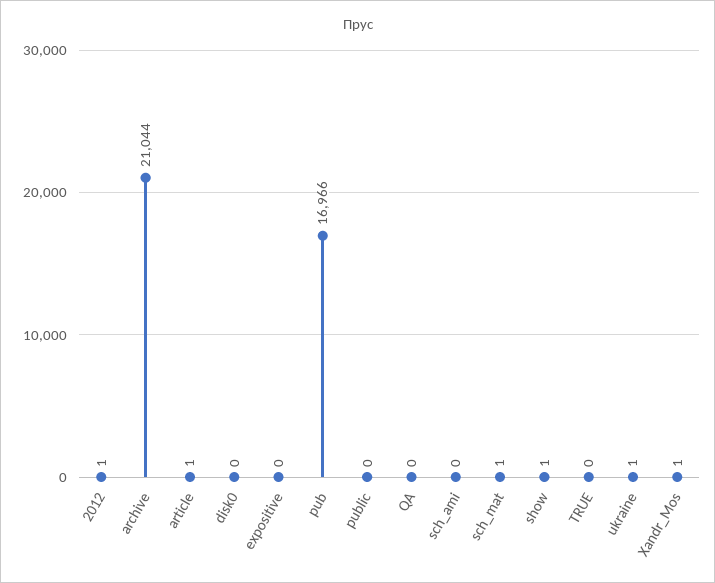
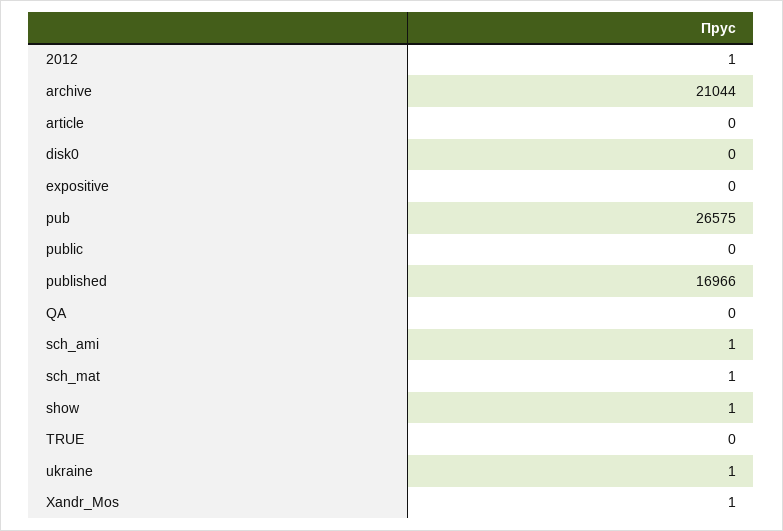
  {
    "2012": 1,
    "archive": 21044,
-   "article": 1,
+   "article": 0,
    "disk0": 0,
    "expositive": 0,
-   "pub": 16966,
+   "pub": 26575,
    "public": 0,
    "QA": 0,
-   "sch_ami": 0,
+   "sch_ami": 1,
    "sch_mat": 1,
    "show": 1,
    "TRUE": 0,
    "ukraine": 1,
-   "Xandr_Mos": 1
+   "Xandr_Mos": 1,
+   "published": 16966
  }

